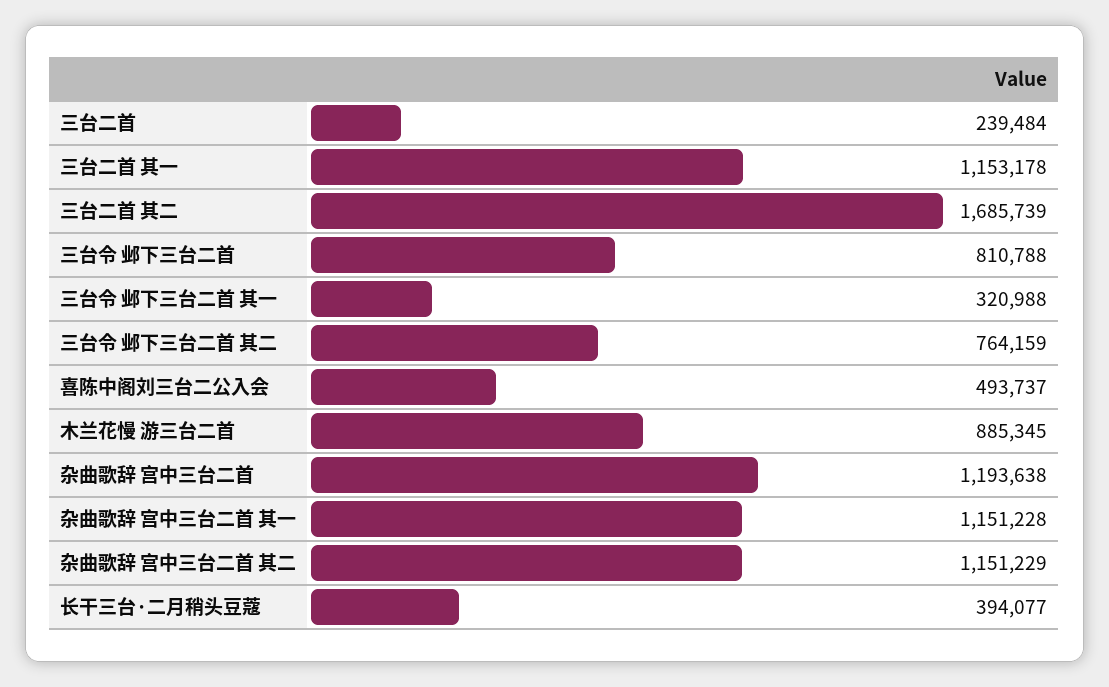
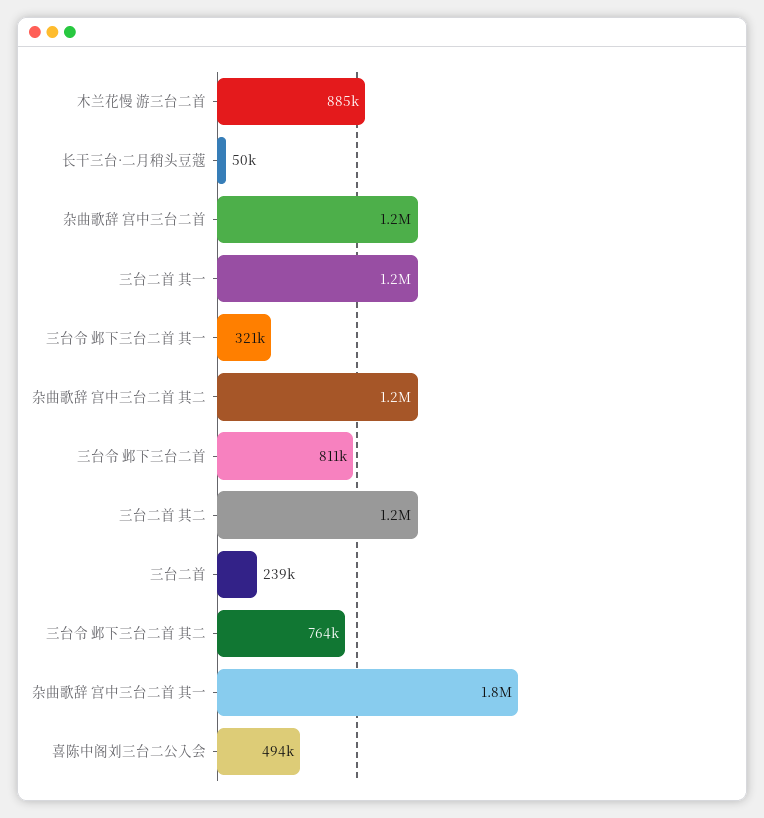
  {
    "三台二首": 239484,
    "三台二首 其一": 1153178,
-   "三台二首 其二": 1685739,
+   "三台二首 其二": 1200000,
    "三台令 邺下三台二首": 810788,
    "三台令 邺下三台二首 其一": 320988,
    "三台令 邺下三台二首 其二": 764159,
    "喜陈中阁刘三台二公入会": 493737,
    "木兰花慢 游三台二首": 885345,
    "杂曲歌辞 宫中三台二首": 1193638,
-   "杂曲歌辞 宫中三台二首 其一": 1151228,
+   "杂曲歌辞 宫中三台二首 其一": 1800000,
    "杂曲歌辞 宫中三台二首 其二": 1151229,
-   "长干三台·二月稍头豆蔻": 394077
+   "长干三台·二月稍头豆蔻": 50000
  }

